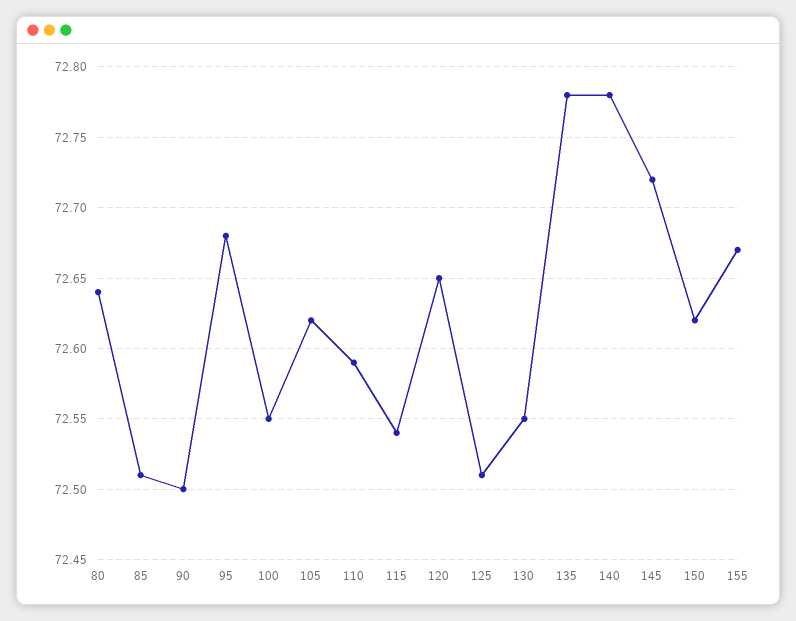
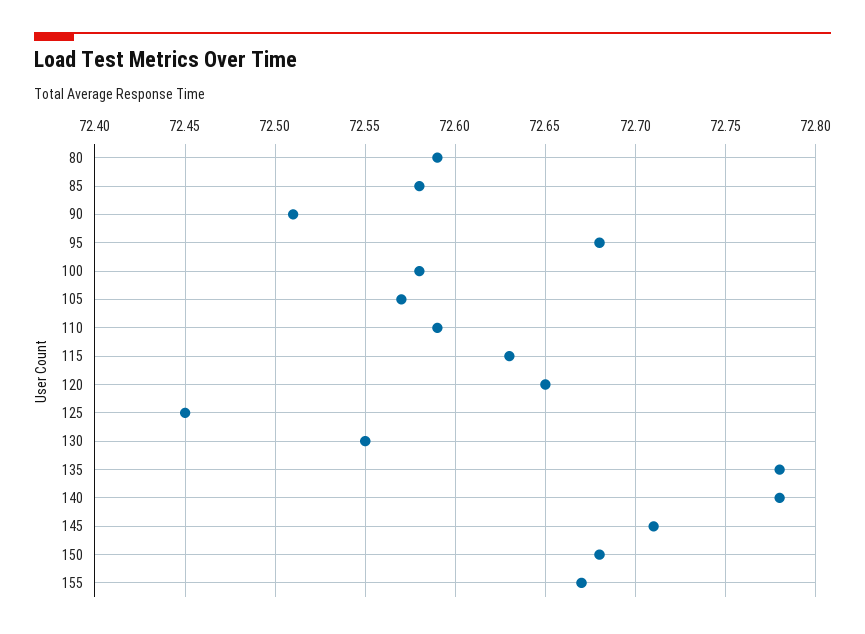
  {
-   "80": 72.64,
+   "80": 72.59,
-   "85": 72.51,
+   "85": 72.58,
-   "90": 72.5,
+   "90": 72.51,
    "95": 72.68,
-   "100": 72.55,
+   "100": 72.58,
-   "105": 72.62,
+   "105": 72.57,
    "110": 72.59,
-   "115": 72.54,
+   "115": 72.63,
    "120": 72.65,
-   "125": 72.51,
+   "125": 72.45,
    "130": 72.55,
    "135": 72.78,
    "140": 72.78,
-   "145": 72.72,
+   "145": 72.71,
-   "150": 72.62,
+   "150": 72.68,
    "155": 72.67
  }

